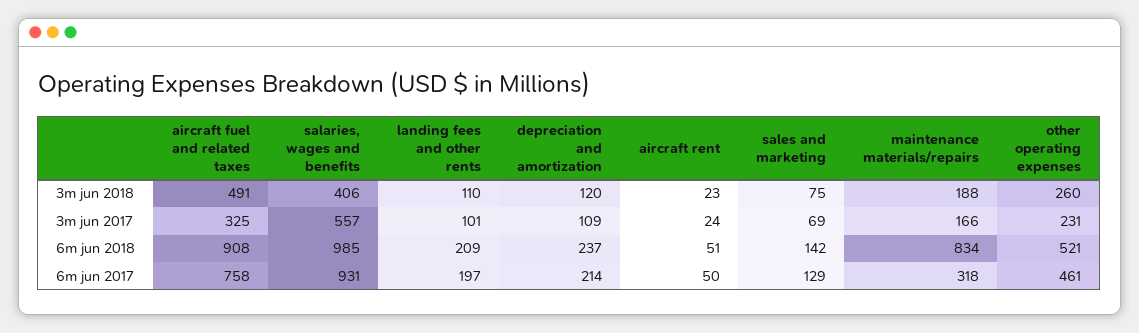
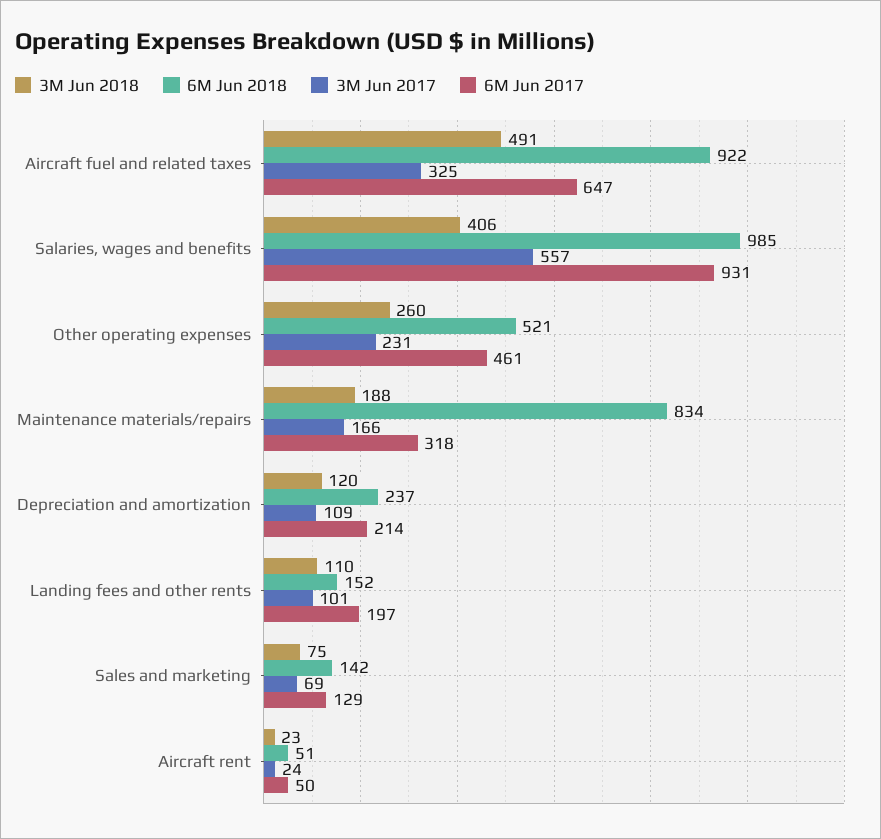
  {
    "3m jun 2018": {
      "aircraft fuel and related taxes": 491,
      "salaries, wages and benefits": 406,
      "landing fees and other rents": 110,
      "depreciation and amortization": 120,
      "aircraft rent": 23,
      "sales and marketing": 75,
      "maintenance materials/repairs": 188,
      "other operating expenses": 260
    },
    "3m jun 2017": {
      "aircraft fuel and related taxes": 325,
      "salaries, wages and benefits": 557,
      "landing fees and other rents": 101,
      "depreciation and amortization": 109,
      "aircraft rent": 24,
      "sales and marketing": 69,
      "maintenance materials/repairs": 166,
      "other operating expenses": 231
    },
    "6m jun 2018": {
-     "aircraft fuel and related taxes": 908,
+     "aircraft fuel and related taxes": 922,
      "salaries, wages and benefits": 985,
-     "landing fees and other rents": 209,
+     "landing fees and other rents": 152,
      "depreciation and amortization": 237,
      "aircraft rent": 51,
      "sales and marketing": 142,
      "maintenance materials/repairs": 834,
      "other operating expenses": 521
    },
    "6m jun 2017": {
-     "aircraft fuel and related taxes": 758,
+     "aircraft fuel and related taxes": 647,
      "salaries, wages and benefits": 931,
      "landing fees and other rents": 197,
      "depreciation and amortization": 214,
      "aircraft rent": 50,
      "sales and marketing": 129,
      "maintenance materials/repairs": 318,
      "other operating expenses": 461
    }
  }

